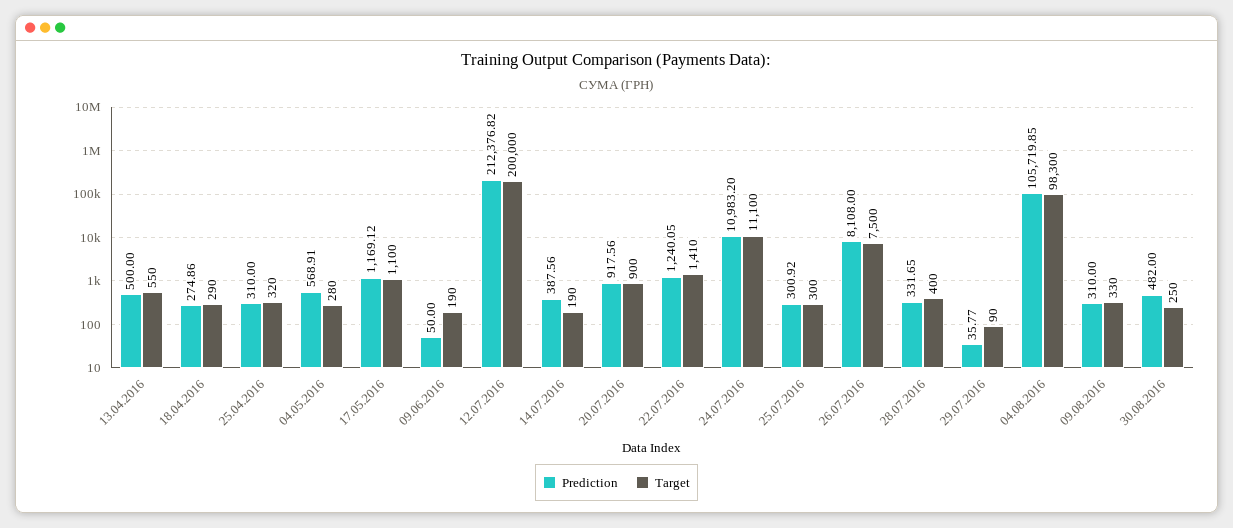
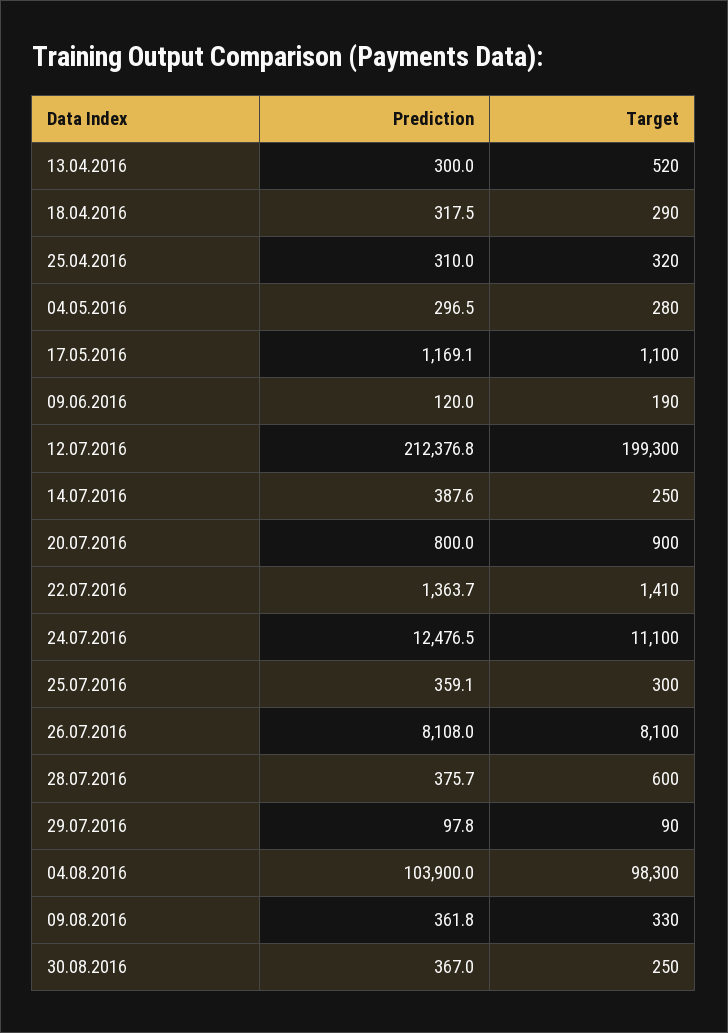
  {
    "Prediction": {
-     "13.04.2016": 500,
+     "13.04.2016": 300,
-     "18.04.2016": 274.86,
+     "18.04.2016": 317.5,
      "25.04.2016": 310,
-     "04.05.2016": 568.91,
+     "04.05.2016": 296.5,
      "17.05.2016": 1169.12,
-     "09.06.2016": 50,
+     "09.06.2016": 120,
      "12.07.2016": 212376.82,
      "14.07.2016": 387.56,
-     "20.07.2016": 917.56,
+     "20.07.2016": 800,
-     "22.07.2016": 1240.05,
+     "22.07.2016": 1363.7,
-     "24.07.2016": 10983.2,
+     "24.07.2016": 12476.5,
-     "25.07.2016": 300.92,
+     "25.07.2016": 359.1,
      "26.07.2016": 8108,
-     "28.07.2016": 331.65,
+     "28.07.2016": 375.7,
-     "29.07.2016": 35.77,
+     "29.07.2016": 97.8,
-     "04.08.2016": 105719.85,
+     "04.08.2016": 103900,
-     "09.08.2016": 310,
+     "09.08.2016": 361.8,
-     "30.08.2016": 482
+     "30.08.2016": 367
    },
    "Target": {
-     "13.04.2016": 550,
+     "13.04.2016": 520,
      "18.04.2016": 290,
      "25.04.2016": 320,
      "04.05.2016": 280,
      "17.05.2016": 1100,
      "09.06.2016": 190,
-     "12.07.2016": 200000,
+     "12.07.2016": 199300,
-     "14.07.2016": 190,
+     "14.07.2016": 250,
      "20.07.2016": 900,
      "22.07.2016": 1410,
      "24.07.2016": 11100,
      "25.07.2016": 300,
-     "26.07.2016": 7500,
+     "26.07.2016": 8100,
-     "28.07.2016": 400,
+     "28.07.2016": 600,
      "29.07.2016": 90,
      "04.08.2016": 98300,
      "09.08.2016": 330,
      "30.08.2016": 250
    }
  }

